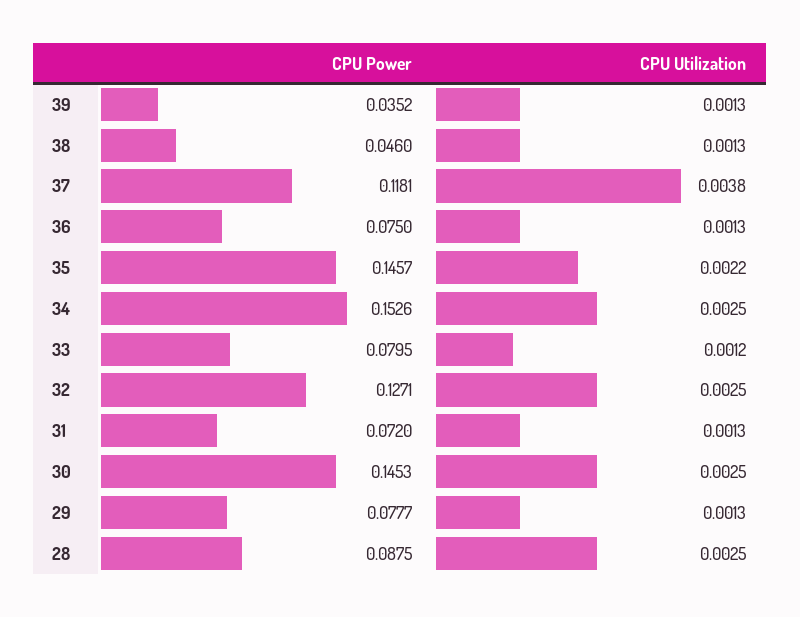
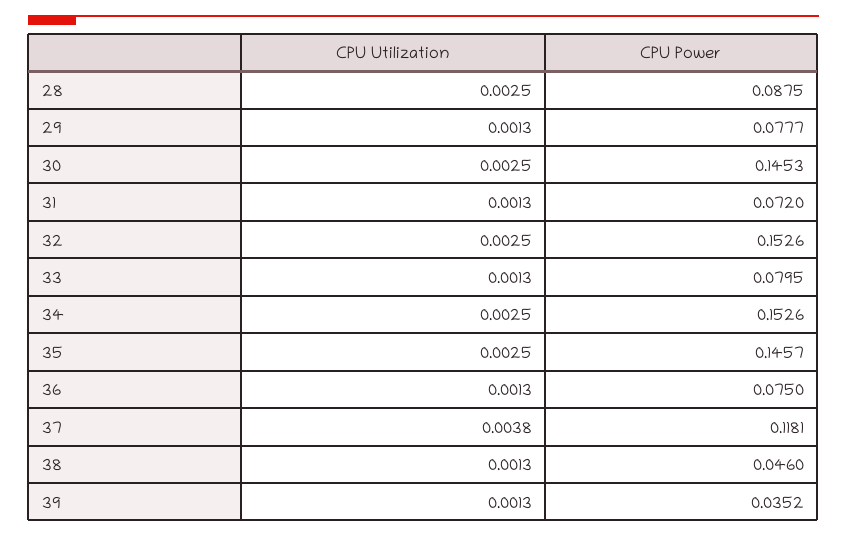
  {
    "CPU Power": {
      "39": 0.0352,
      "38": 0.046,
      "37": 0.1181,
      "36": 0.075,
      "35": 0.1457,
      "34": 0.1526,
      "33": 0.0795,
-     "32": 0.1271,
+     "32": 0.1526,
      "31": 0.072,
      "30": 0.1453,
      "29": 0.0777,
      "28": 0.0875
    },
    "CPU Utilization": {
      "39": 0.0013,
      "38": 0.0013,
      "37": 0.0038,
      "36": 0.0013,
-     "35": 0.0022,
+     "35": 0.0025,
      "34": 0.0025,
-     "33": 0.0012,
+     "33": 0.0013,
      "32": 0.0025,
      "31": 0.0013,
      "30": 0.0025,
      "29": 0.0013,
      "28": 0.0025
    }
  }

